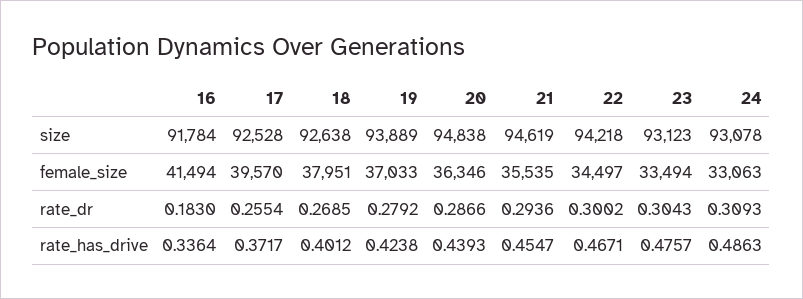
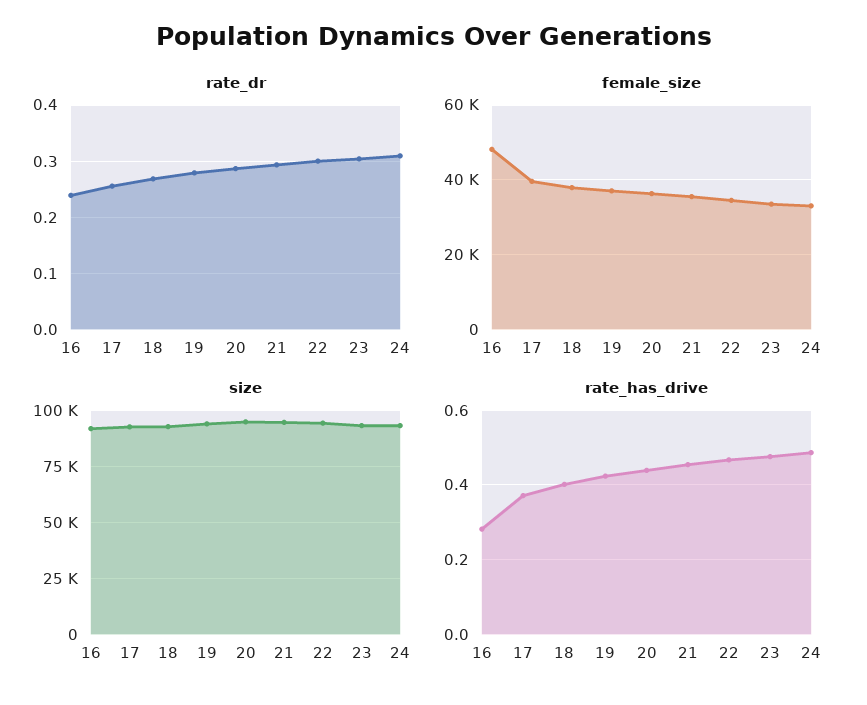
  {
    "size": {
      "16": 91784,
      "17": 92528,
      "18": 92638,
      "19": 93889,
      "20": 94838,
      "21": 94619,
      "22": 94218,
      "23": 93123,
      "24": 93078
    },
    "female_size": {
-     "16": 41494,
+     "16": 48000,
      "17": 39570,
      "18": 37951,
      "19": 37033,
      "20": 36346,
      "21": 35535,
      "22": 34497,
      "23": 33494,
      "24": 33063
    },
    "rate_dr": {
-     "16": 0.183,
+     "16": 0.24,
      "17": 0.2554,
      "18": 0.2685,
      "19": 0.2792,
      "20": 0.2866,
      "21": 0.2936,
      "22": 0.3002,
      "23": 0.3043,
      "24": 0.3093
    },
    "rate_has_drive": {
-     "16": 0.3364,
+     "16": 0.28,
      "17": 0.3717,
      "18": 0.4012,
      "19": 0.4238,
      "20": 0.4393,
      "21": 0.4547,
      "22": 0.4671,
      "23": 0.4757,
      "24": 0.4863
    }
  }

